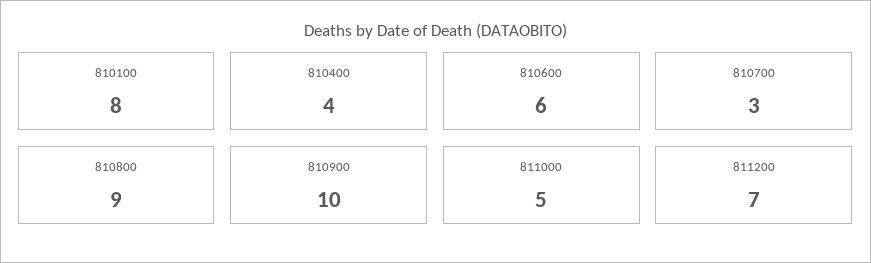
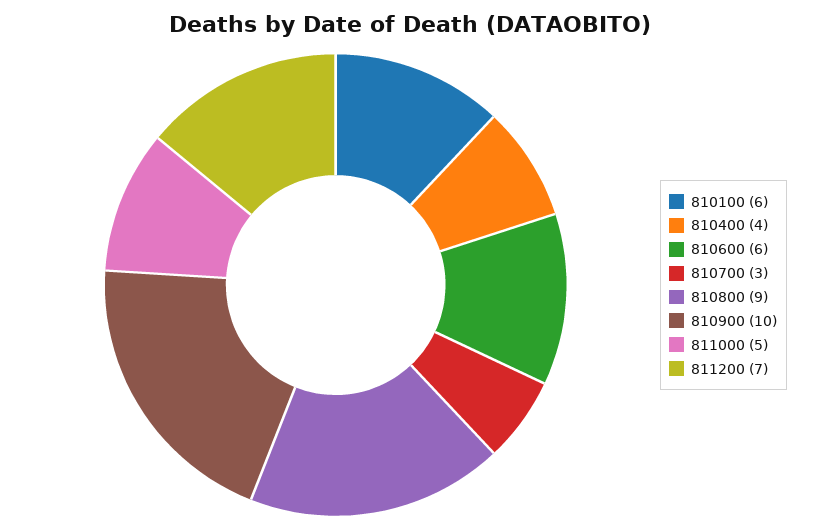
  {
-   "810100": 8,
+   "810100": 6,
    "810400": 4,
    "810600": 6,
    "810700": 3,
    "810800": 9,
    "810900": 10,
    "811000": 5,
    "811200": 7
  }

